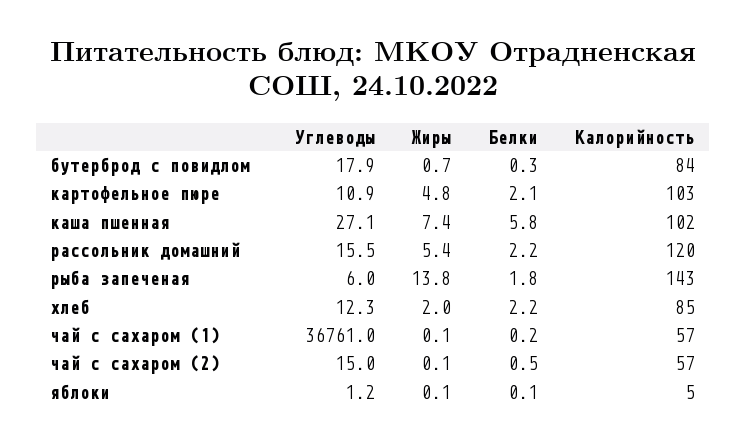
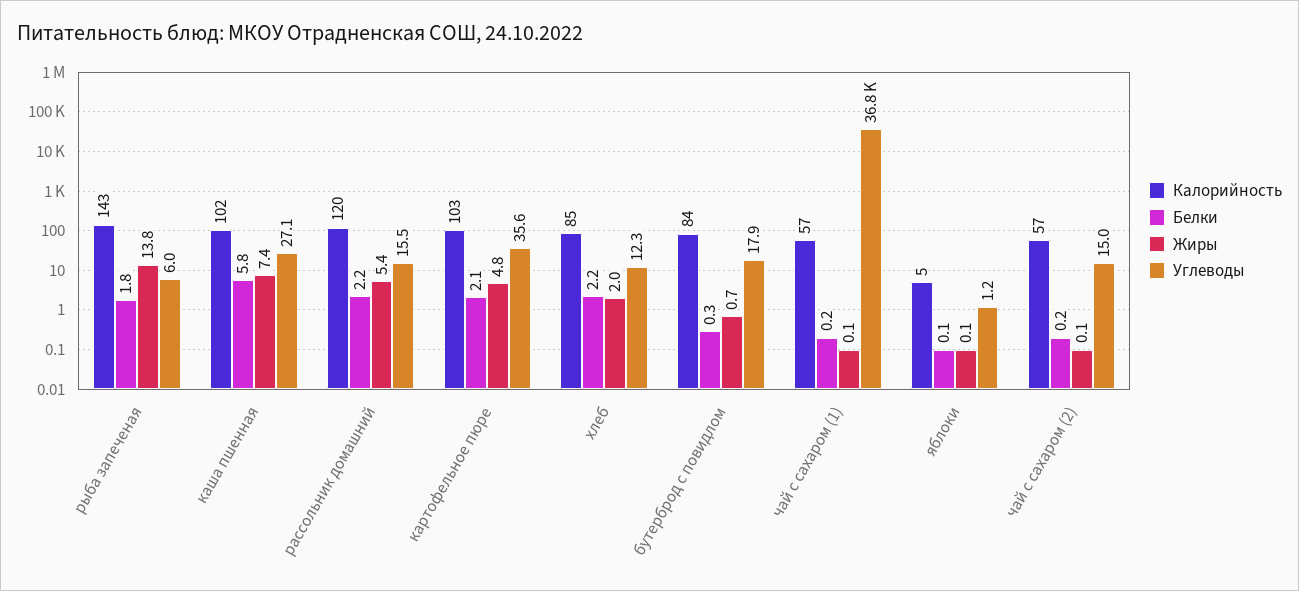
  {
    "Углеводы": {
      "бутерброд с повидлом": 17.9,
-     "картофельное пюре": 10.9,
+     "картофельное пюре": 35.6,
      "каша пшенная": 27.1,
      "рассольник домашний": 15.5,
      "рыба запеченая": 6,
      "хлеб": 12.3,
      "чай с сахаром (1)": 36761,
      "чай с сахаром (2)": 15,
      "яблоки": 1.2
    },
    "Жиры": {
      "бутерброд с повидлом": 0.7,
      "картофельное пюре": 4.8,
      "каша пшенная": 7.4,
      "рассольник домашний": 5.4,
      "рыба запеченая": 13.8,
      "хлеб": 2,
      "чай с сахаром (1)": 0.1,
      "чай с сахаром (2)": 0.1,
      "яблоки": 0.1
    },
    "Белки": {
      "бутерброд с повидлом": 0.3,
      "картофельное пюре": 2.1,
      "каша пшенная": 5.8,
      "рассольник домашний": 2.2,
      "рыба запеченая": 1.8,
      "хлеб": 2.2,
      "чай с сахаром (1)": 0.2,
-     "чай с сахаром (2)": 0.5,
+     "чай с сахаром (2)": 0.2,
      "яблоки": 0.1
    },
    "Калорийность": {
      "бутерброд с повидлом": 84,
      "картофельное пюре": 103,
      "каша пшенная": 102,
      "рассольник домашний": 120,
      "рыба запеченая": 143,
      "хлеб": 85,
      "чай с сахаром (1)": 57,
      "чай с сахаром (2)": 57,
      "яблоки": 5
    }
  }

